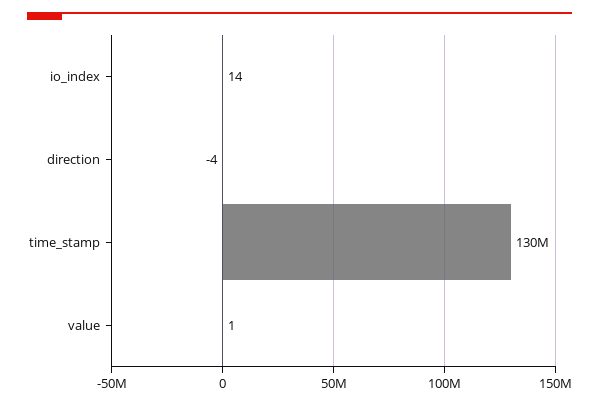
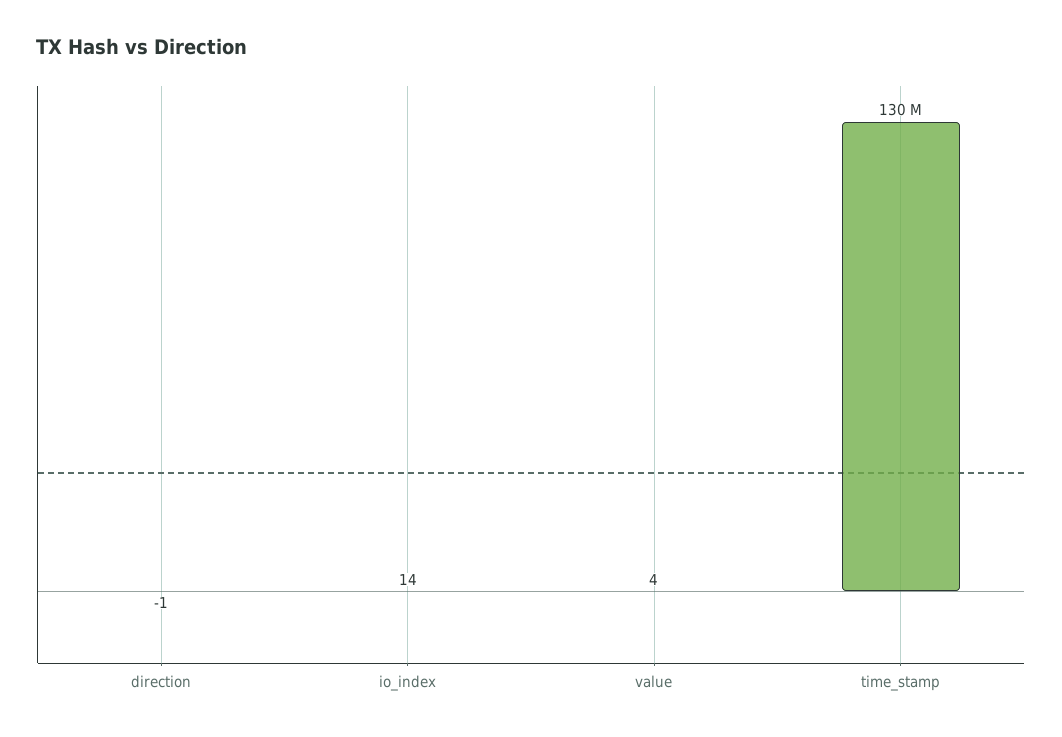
  {
    "io_index": 14,
-   "direction": -4,
+   "direction": -1,
    "time_stamp": 130000000,
-   "value": 1
+   "value": 4
  }

